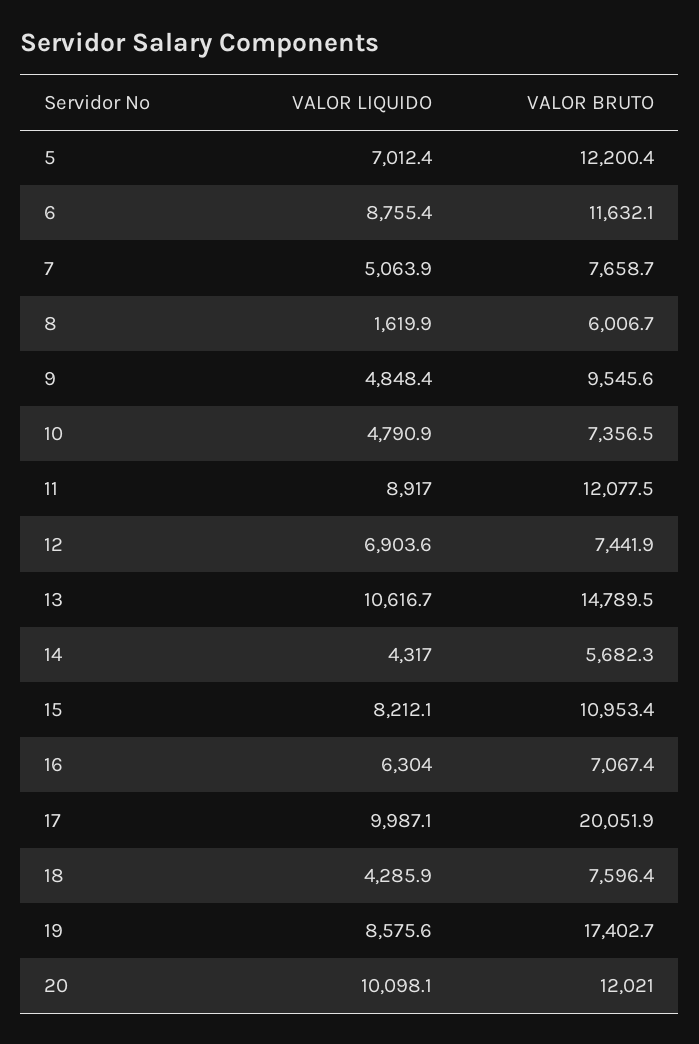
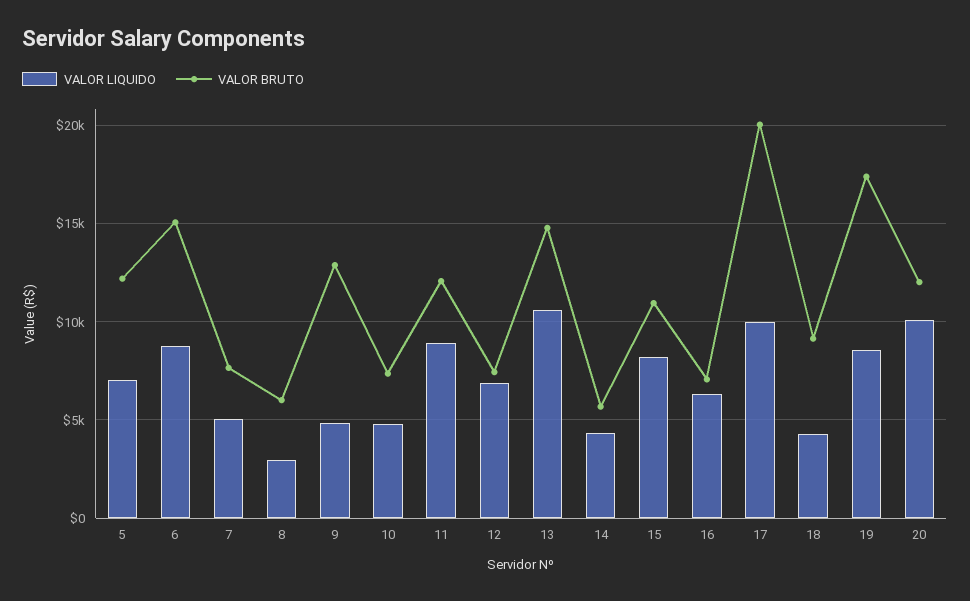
  {
    "VALOR LIQUIDO": {
      "5": 7012.4,
      "6": 8755.4,
      "7": 5063.9,
-     "8": 1619.9,
+     "8": 3000,
      "9": 4848.4,
      "10": 4790.9,
      "11": 8917,
      "12": 6903.6,
      "13": 10616.7,
      "14": 4317,
      "15": 8212.1,
      "16": 6304,
      "17": 9987.1,
      "18": 4285.9,
      "19": 8575.6,
      "20": 10098.1
    },
    "VALOR BRUTO": {
      "5": 12200.4,
-     "6": 11632.1,
+     "6": 15000,
      "7": 7658.7,
      "8": 6006.7,
-     "9": 9545.6,
+     "9": 13000,
      "10": 7356.5,
      "11": 12077.5,
      "12": 7441.9,
      "13": 14789.5,
      "14": 5682.3,
      "15": 10953.4,
      "16": 7067.4,
      "17": 20051.9,
-     "18": 7596.4,
+     "18": 9000,
      "19": 17402.7,
      "20": 12021
    }
  }

